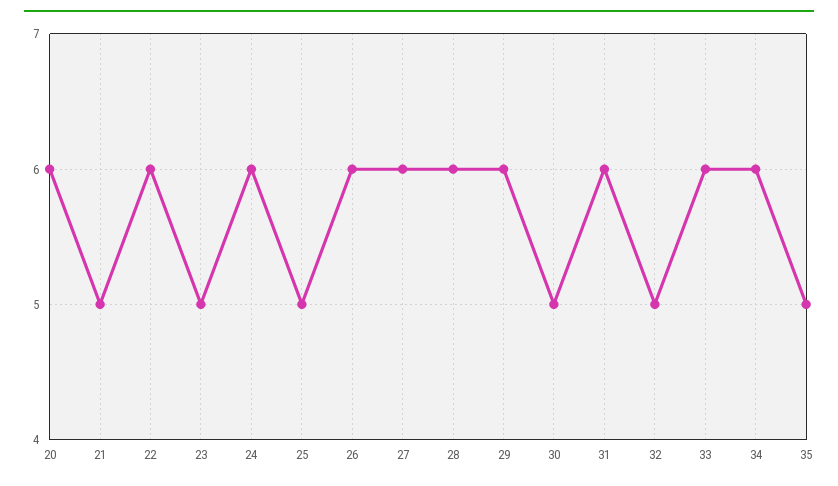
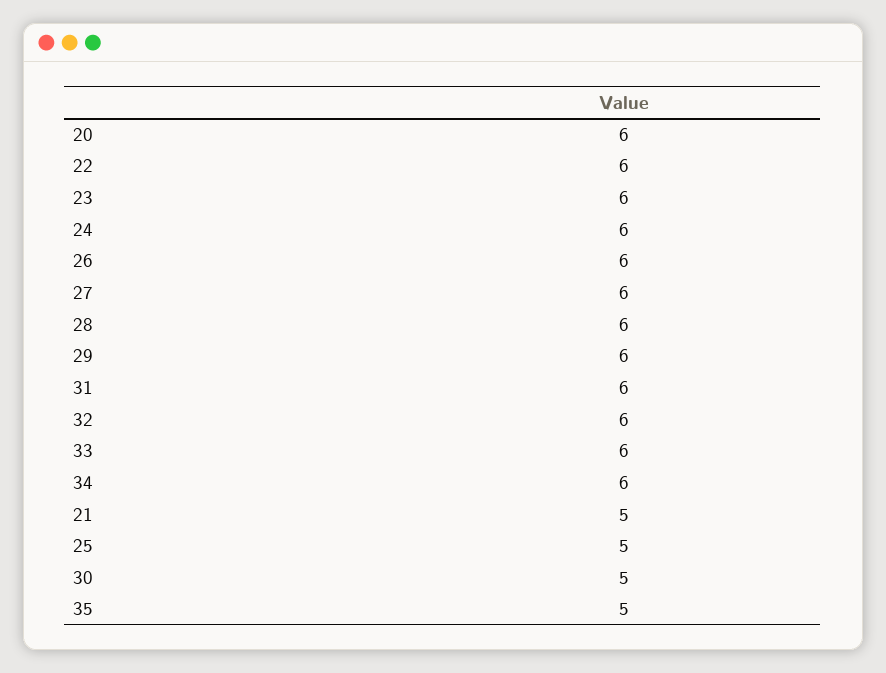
  {
    "20": 6,
    "21": 5,
    "22": 6,
-   "23": 5,
+   "23": 6,
    "24": 6,
    "25": 5,
    "26": 6,
    "27": 6,
    "28": 6,
    "29": 6,
    "30": 5,
    "31": 6,
-   "32": 5,
+   "32": 6,
    "33": 6,
    "34": 6,
    "35": 5
  }

